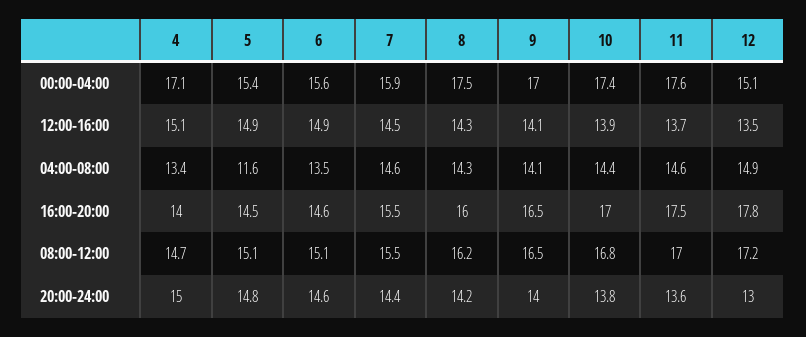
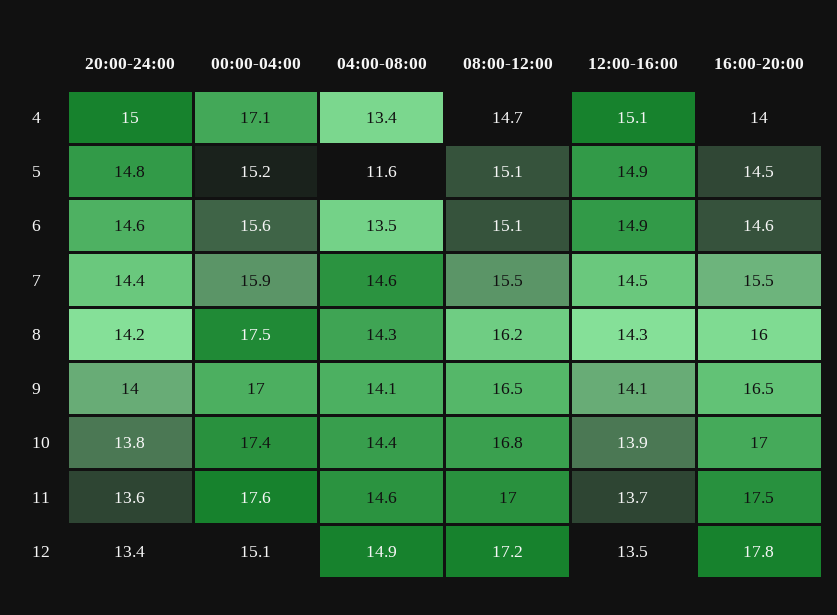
  {
    "4": {
      "00:00-04:00": 17.1,
      "12:00-16:00": 15.1,
      "04:00-08:00": 13.4,
      "16:00-20:00": 14,
      "08:00-12:00": 14.7,
      "20:00-24:00": 15
    },
    "5": {
-     "00:00-04:00": 15.4,
+     "00:00-04:00": 15.2,
      "12:00-16:00": 14.9,
      "04:00-08:00": 11.6,
      "16:00-20:00": 14.5,
      "08:00-12:00": 15.1,
      "20:00-24:00": 14.8
    },
    "6": {
      "00:00-04:00": 15.6,
      "12:00-16:00": 14.9,
      "04:00-08:00": 13.5,
      "16:00-20:00": 14.6,
      "08:00-12:00": 15.1,
      "20:00-24:00": 14.6
    },
    "7": {
      "00:00-04:00": 15.9,
      "12:00-16:00": 14.5,
      "04:00-08:00": 14.6,
      "16:00-20:00": 15.5,
      "08:00-12:00": 15.5,
      "20:00-24:00": 14.4
    },
    "8": {
      "00:00-04:00": 17.5,
      "12:00-16:00": 14.3,
      "04:00-08:00": 14.3,
      "16:00-20:00": 16,
      "08:00-12:00": 16.2,
      "20:00-24:00": 14.2
    },
    "9": {
      "00:00-04:00": 17,
      "12:00-16:00": 14.1,
      "04:00-08:00": 14.1,
      "16:00-20:00": 16.5,
      "08:00-12:00": 16.5,
      "20:00-24:00": 14
    },
    "10": {
      "00:00-04:00": 17.4,
      "12:00-16:00": 13.9,
      "04:00-08:00": 14.4,
      "16:00-20:00": 17,
      "08:00-12:00": 16.8,
      "20:00-24:00": 13.8
    },
    "11": {
      "00:00-04:00": 17.6,
      "12:00-16:00": 13.7,
      "04:00-08:00": 14.6,
      "16:00-20:00": 17.5,
      "08:00-12:00": 17,
      "20:00-24:00": 13.6
    },
    "12": {
      "00:00-04:00": 15.1,
      "12:00-16:00": 13.5,
      "04:00-08:00": 14.9,
      "16:00-20:00": 17.8,
      "08:00-12:00": 17.2,
-     "20:00-24:00": 13
+     "20:00-24:00": 13.4
    }
  }

